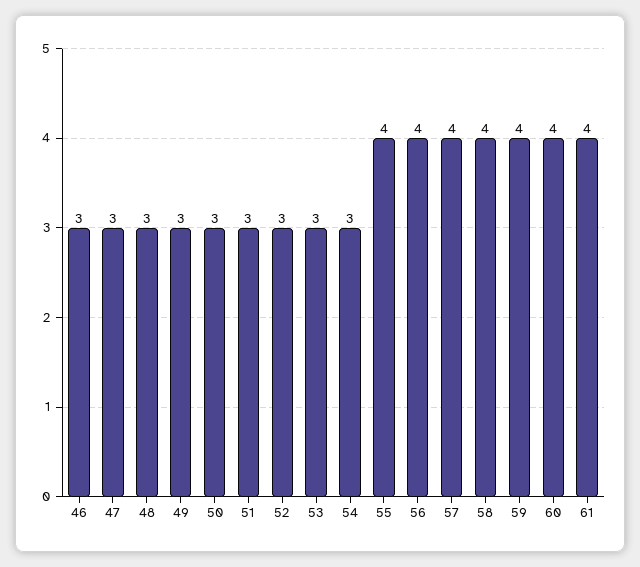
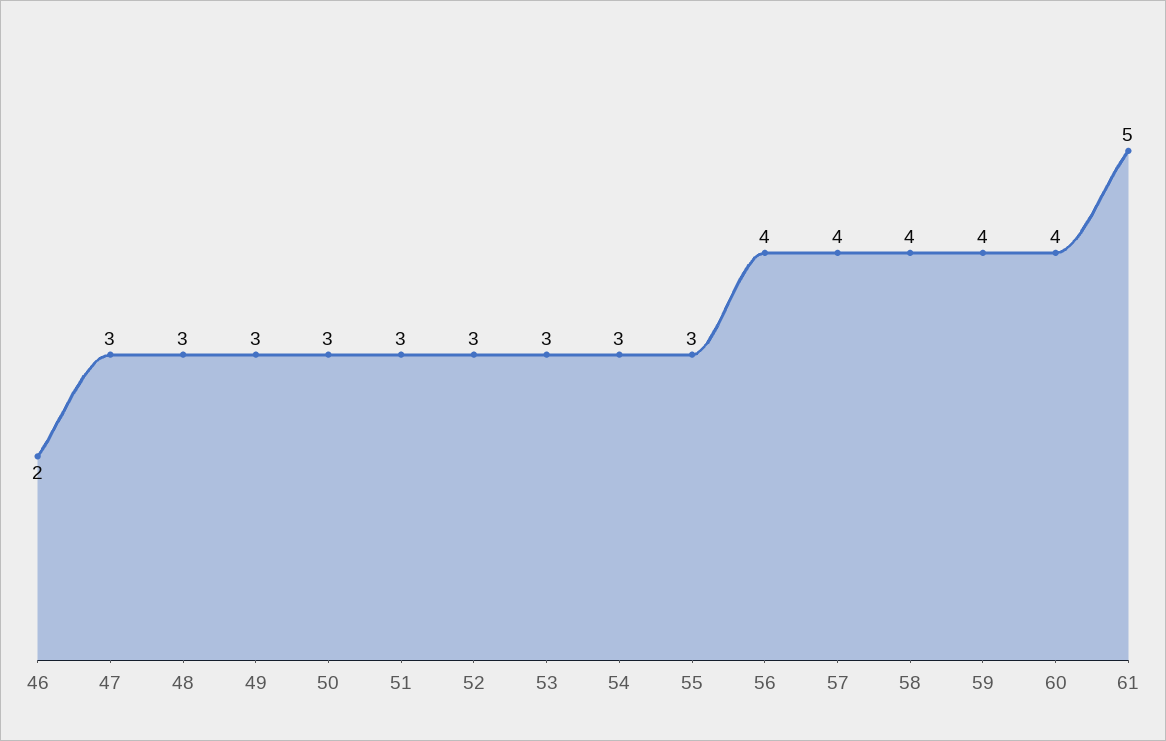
  {
-   "46": 3,
+   "46": 2,
    "47": 3,
    "48": 3,
    "49": 3,
    "50": 3,
    "51": 3,
    "52": 3,
    "53": 3,
    "54": 3,
-   "55": 4,
+   "55": 3,
    "56": 4,
    "57": 4,
    "58": 4,
    "59": 4,
    "60": 4,
-   "61": 4
+   "61": 5
  }

